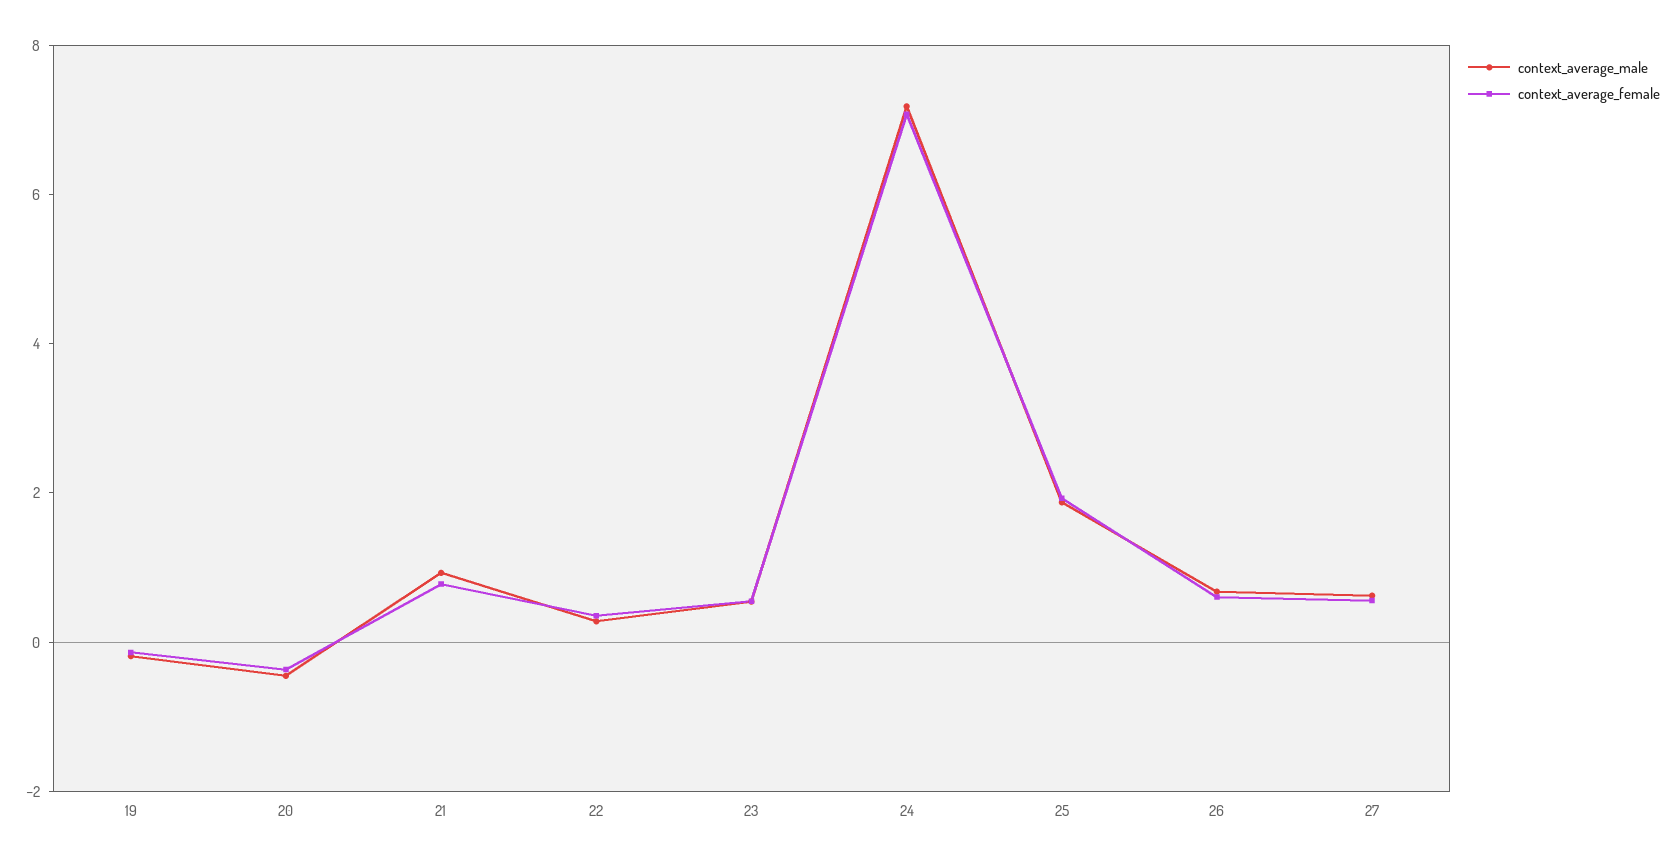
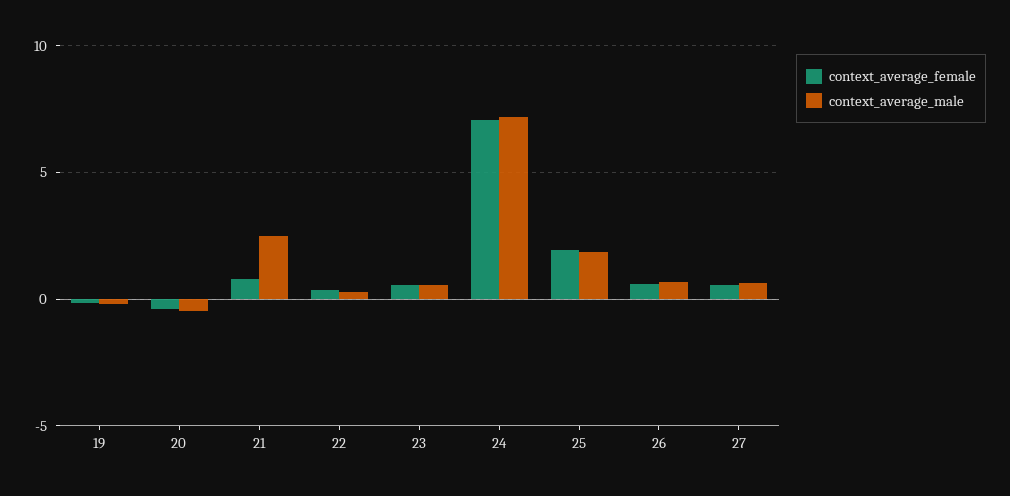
  {
    "context_average_male": {
      "19": 0,
      "20": -0.5,
-     "21": 1,
+     "21": 2.5,
      "22": 0.5,
      "23": 0.5,
      "24": 7,
      "25": 2,
      "26": 0.5,
      "27": 0.5
    },
    "context_average_female": {
      "19": 0,
      "20": -0.5,
      "21": 1,
      "22": 0.5,
      "23": 0.5,
      "24": 7,
      "25": 2,
      "26": 0.5,
      "27": 0.5
    }
  }

